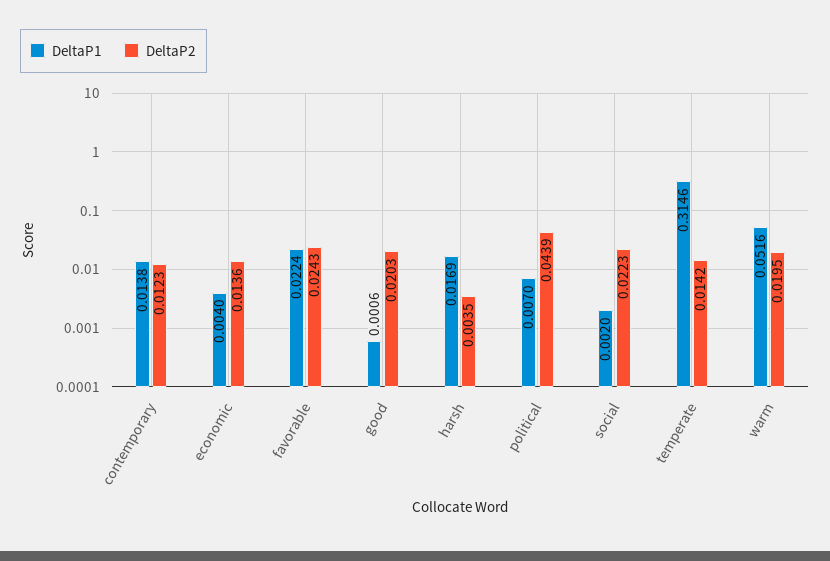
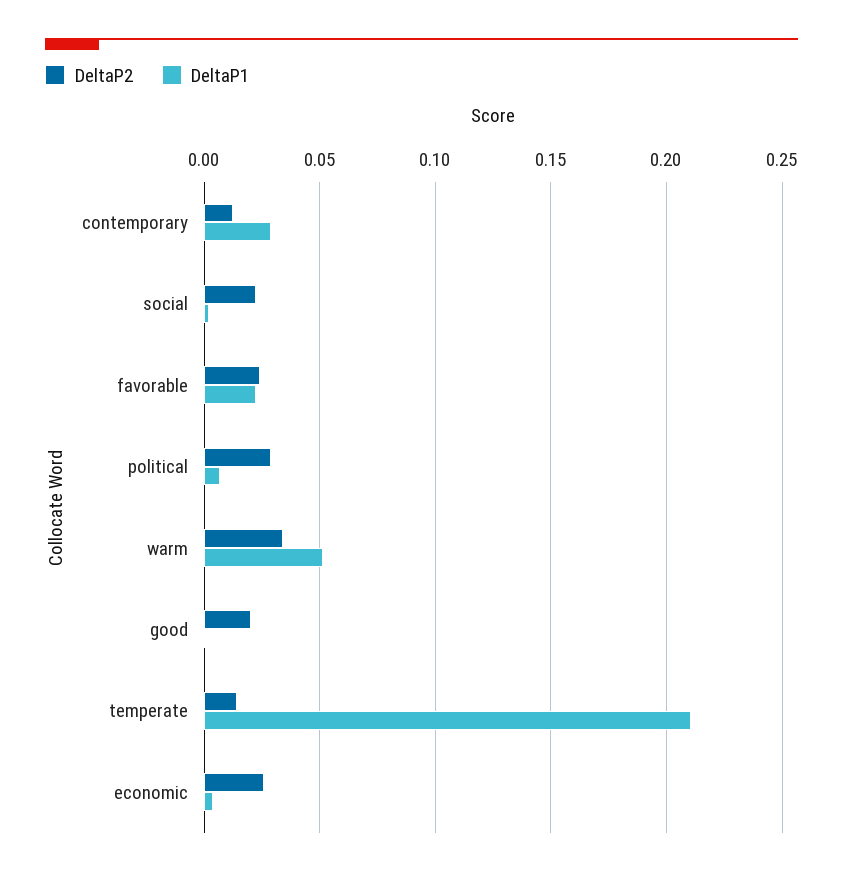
  {
    "DeltaP1": {
-     "contemporary": 0.0138,
+     "contemporary": 0.03,
      "economic": 0.004,
      "favorable": 0.0224,
      "good": 0.0006,
-     "harsh": 0.0169,
      "political": 0.007,
      "social": 0.002,
-     "temperate": 0.3146,
+     "temperate": 0.21,
      "warm": 0.0516
    },
    "DeltaP2": {
      "contemporary": 0.0123,
-     "economic": 0.0136,
+     "economic": 0.025,
      "favorable": 0.0243,
      "good": 0.0203,
-     "harsh": 0.0035,
-     "political": 0.0439,
+     "political": 0.03,
      "social": 0.0223,
      "temperate": 0.0142,
-     "warm": 0.0195
+     "warm": 0.035
    }
  }

